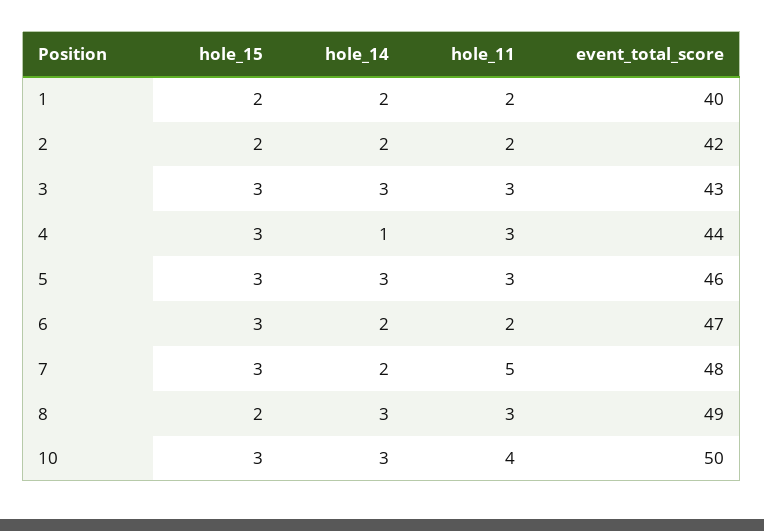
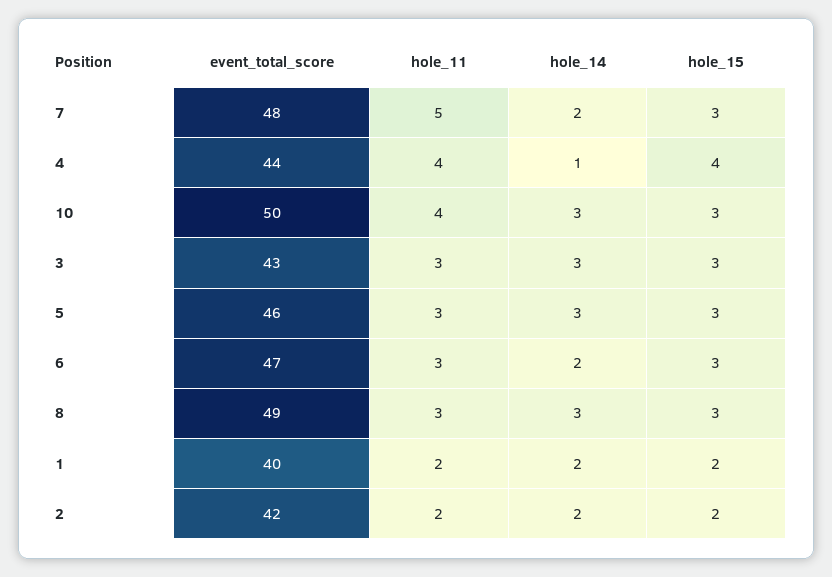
  {
    "hole_15": {
      "1": 2,
      "2": 2,
      "3": 3,
-     "4": 3,
+     "4": 4,
      "5": 3,
      "6": 3,
      "7": 3,
-     "8": 2,
+     "8": 3,
      "10": 3
    },
    "hole_14": {
      "1": 2,
      "2": 2,
      "3": 3,
      "4": 1,
      "5": 3,
      "6": 2,
      "7": 2,
      "8": 3,
      "10": 3
    },
    "hole_11": {
      "1": 2,
      "2": 2,
      "3": 3,
-     "4": 3,
+     "4": 4,
      "5": 3,
-     "6": 2,
+     "6": 3,
      "7": 5,
      "8": 3,
      "10": 4
    },
    "event_total_score": {
      "1": 40,
      "2": 42,
      "3": 43,
      "4": 44,
      "5": 46,
      "6": 47,
      "7": 48,
      "8": 49,
      "10": 50
    }
  }

